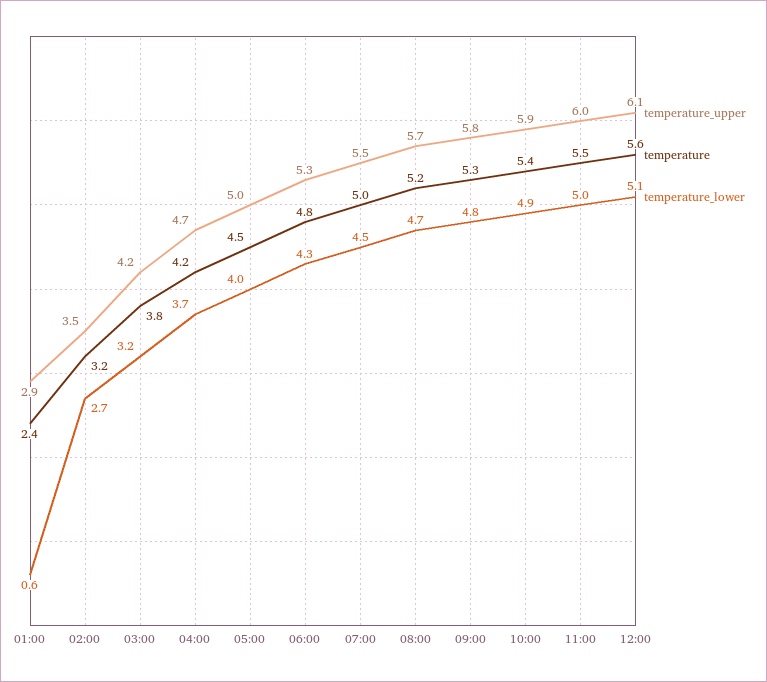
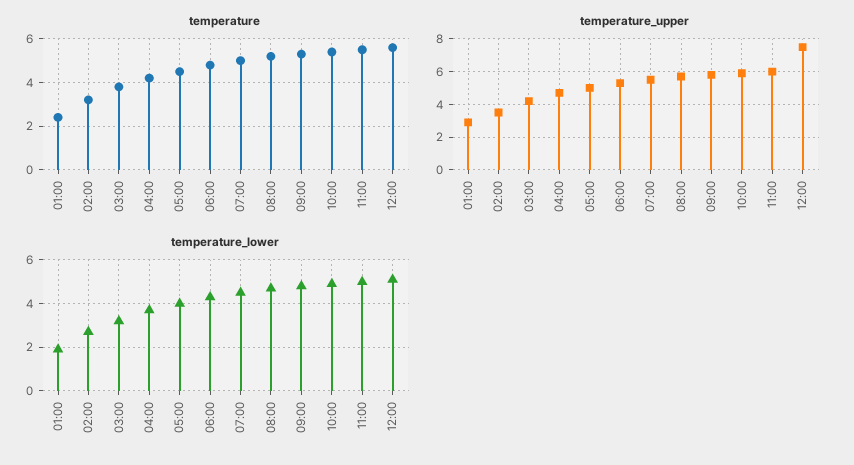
  {
    "temperature_upper": {
      "01:00": 2.9,
      "02:00": 3.5,
      "03:00": 4.2,
      "04:00": 4.7,
      "05:00": 5,
      "06:00": 5.3,
      "07:00": 5.5,
      "08:00": 5.7,
      "09:00": 5.8,
      "10:00": 5.9,
      "11:00": 6,
-     "12:00": 6.1
+     "12:00": 7.5
    },
    "temperature": {
      "01:00": 2.4,
      "02:00": 3.2,
      "03:00": 3.8,
      "04:00": 4.2,
      "05:00": 4.5,
      "06:00": 4.8,
      "07:00": 5,
      "08:00": 5.2,
      "09:00": 5.3,
      "10:00": 5.4,
      "11:00": 5.5,
      "12:00": 5.6
    },
    "temperature_lower": {
-     "01:00": 0.6,
+     "01:00": 2,
      "02:00": 2.7,
      "03:00": 3.2,
      "04:00": 3.7,
      "05:00": 4,
      "06:00": 4.3,
      "07:00": 4.5,
      "08:00": 4.7,
      "09:00": 4.8,
      "10:00": 4.9,
      "11:00": 5,
      "12:00": 5.1
    }
  }

